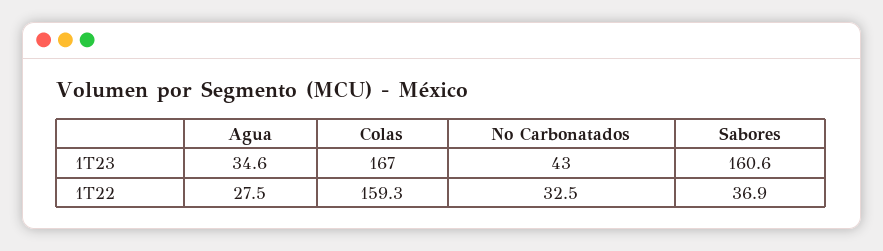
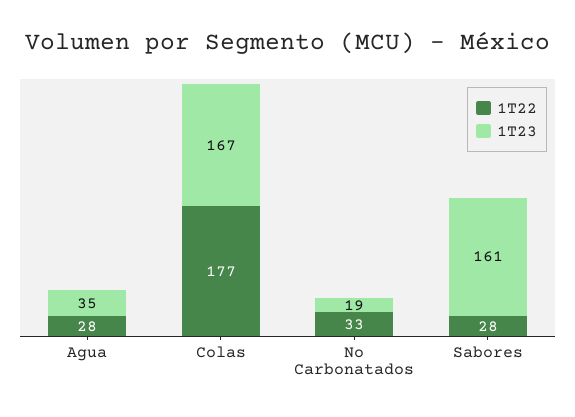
  {
    "1T23": {
      "Agua": 34.6,
      "Colas": 167,
-     "No Carbonatados": 43,
+     "No Carbonatados": 19,
      "Sabores": 160.6
    },
    "1T22": {
      "Agua": 27.5,
-     "Colas": 159.3,
+     "Colas": 177,
      "No Carbonatados": 32.5,
-     "Sabores": 36.9
+     "Sabores": 28
    }
  }

